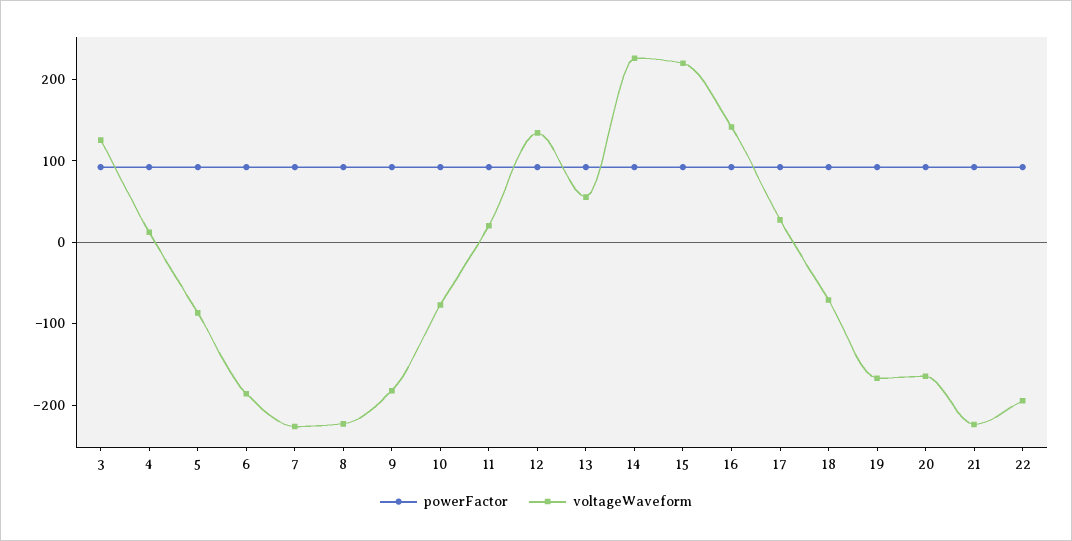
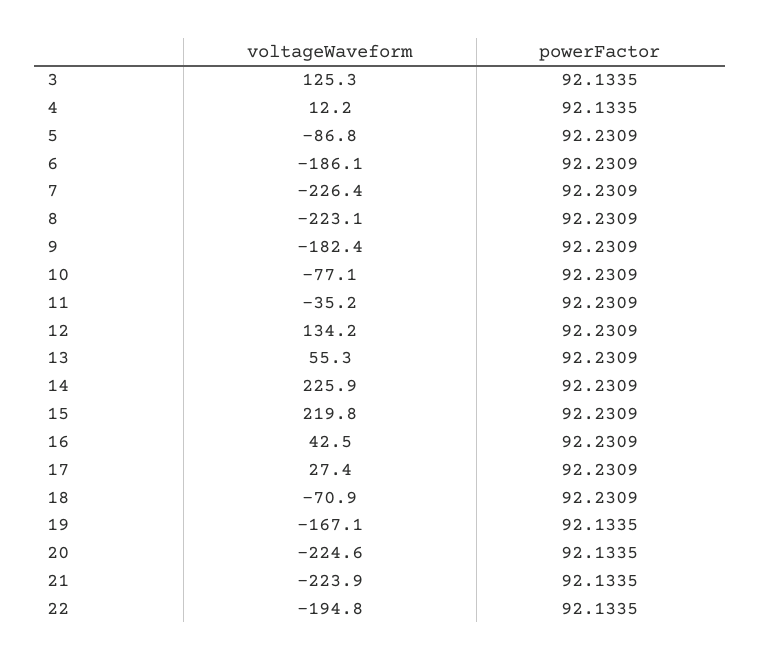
  {
    "powerFactor": {
      "3": 92.1335,
      "4": 92.1335,
      "5": 92.2309,
      "6": 92.2309,
      "7": 92.2309,
      "8": 92.2309,
      "9": 92.2309,
      "10": 92.2309,
      "11": 92.2309,
      "12": 92.2309,
      "13": 92.2309,
      "14": 92.2309,
      "15": 92.2309,
      "16": 92.2309,
      "17": 92.2309,
      "18": 92.2309,
      "19": 92.1335,
      "20": 92.1335,
      "21": 92.1335,
      "22": 92.1335
    },
    "voltageWaveform": {
      "3": 125.3,
      "4": 12.2,
      "5": -86.8,
      "6": -186.1,
      "7": -226.4,
      "8": -223.1,
      "9": -182.4,
      "10": -77.1,
-     "11": 20,
+     "11": -35.2,
      "12": 134.2,
      "13": 55.3,
      "14": 225.9,
      "15": 219.8,
-     "16": 140,
+     "16": 42.5,
      "17": 27.4,
      "18": -70.9,
      "19": -167.1,
-     "20": -160,
+     "20": -224.6,
      "21": -223.9,
      "22": -194.8
    }
  }

